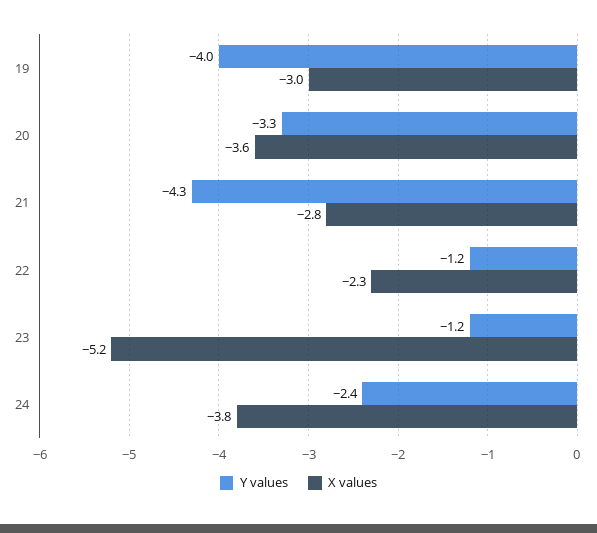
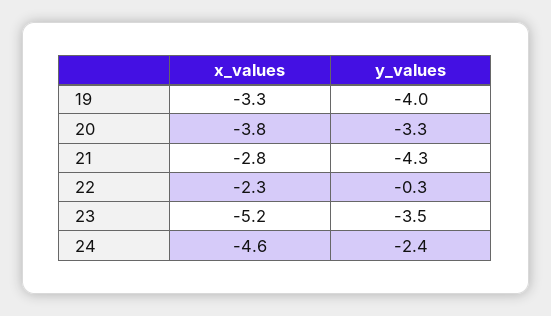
  {
    "Y values": {
      "19": -4,
      "20": -3.3,
      "21": -4.3,
-     "22": -1.2,
+     "22": -0.3,
-     "23": -1.2,
+     "23": -3.5,
      "24": -2.4
    },
    "X values": {
-     "19": -3,
+     "19": -3.3,
-     "20": -3.6,
+     "20": -3.8,
      "21": -2.8,
      "22": -2.3,
      "23": -5.2,
-     "24": -3.8
+     "24": -4.6
    }
  }

